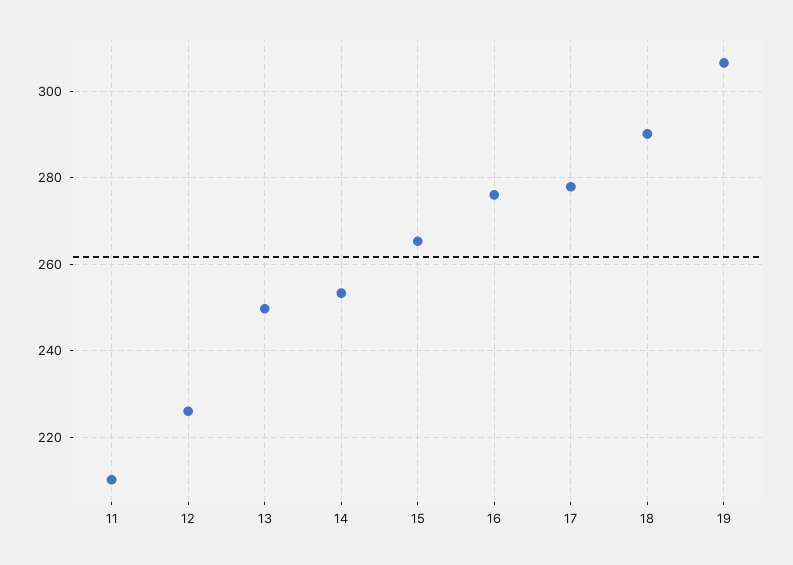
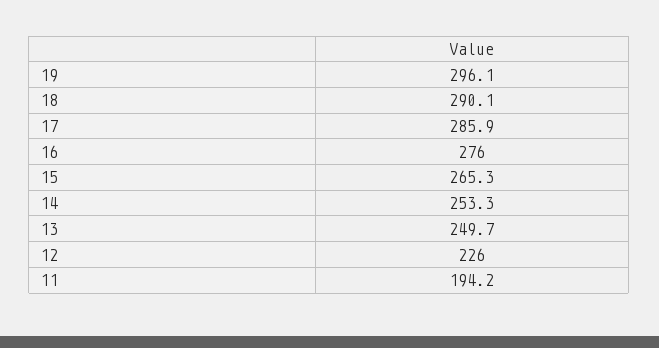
  {
-   "11": 210,
+   "11": 194.2,
    "12": 226,
    "13": 249.7,
    "14": 253.3,
    "15": 265.3,
    "16": 276,
-   "17": 278,
+   "17": 285.9,
    "18": 290.1,
-   "19": 306
+   "19": 296.1
  }

